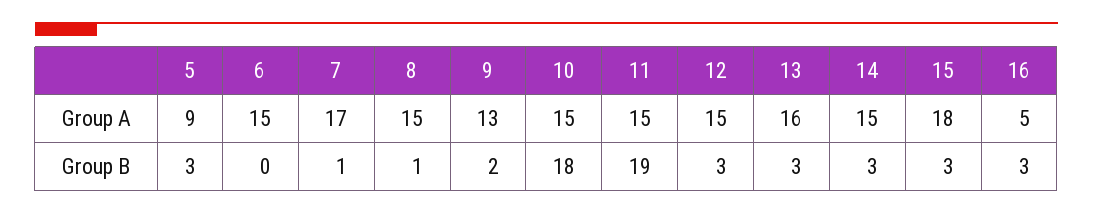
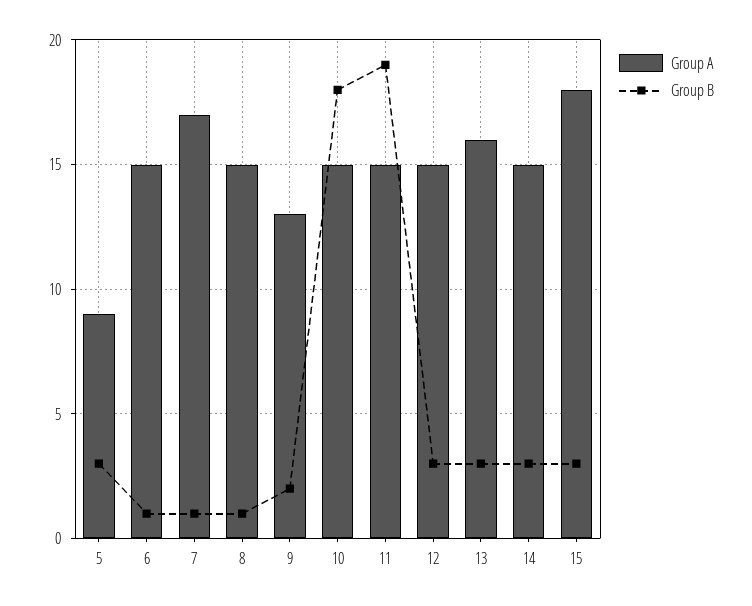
  {
    "Group A": {
      "5": 9,
      "6": 15,
      "7": 17,
      "8": 15,
      "9": 13,
      "10": 15,
      "11": 15,
      "12": 15,
      "13": 16,
      "14": 15,
-     "15": 18,
+     "15": 18
-     "16": 5
    },
    "Group B": {
      "5": 3,
-     "6": 0,
+     "6": 1,
      "7": 1,
      "8": 1,
      "9": 2,
      "10": 18,
      "11": 19,
      "12": 3,
      "13": 3,
      "14": 3,
-     "15": 3,
+     "15": 3
-     "16": 3
    }
  }

